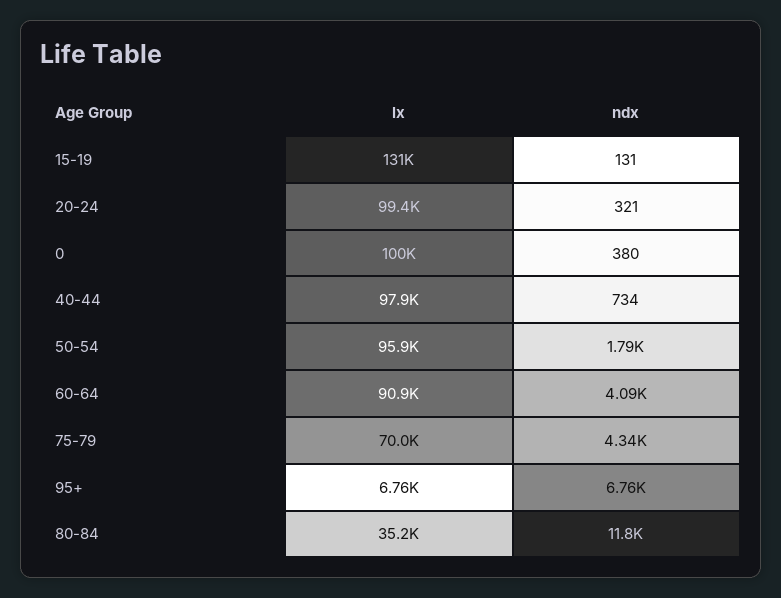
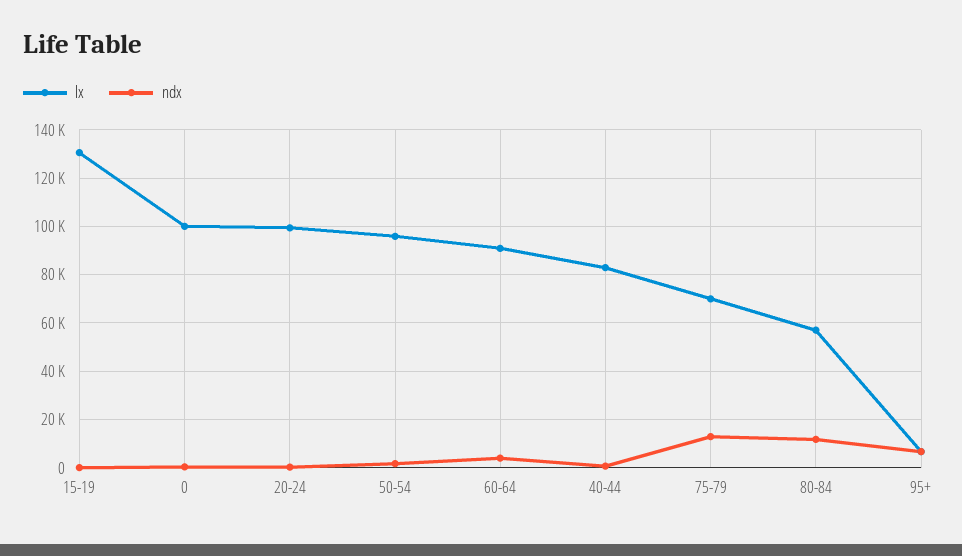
  {
    "lx": {
      "15-19": 131000,
      "20-24": 99400,
      "0": 100000,
-     "40-44": 97900,
+     "40-44": 82500,
      "50-54": 95900,
      "60-64": 90900,
      "75-79": 70000,
      "95+": 6760,
-     "80-84": 35200
+     "80-84": 57500
    },
    "ndx": {
      "15-19": 131,
      "20-24": 321,
      "0": 380,
      "40-44": 734,
      "50-54": 1790,
      "60-64": 4090,
-     "75-79": 4340,
+     "75-79": 12500,
      "95+": 6760,
      "80-84": 11800
    }
  }

